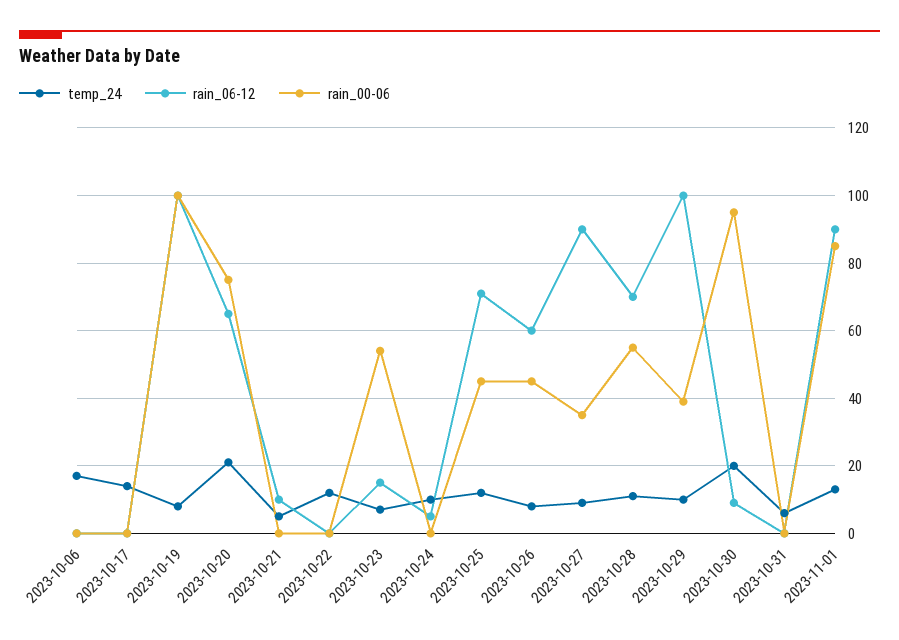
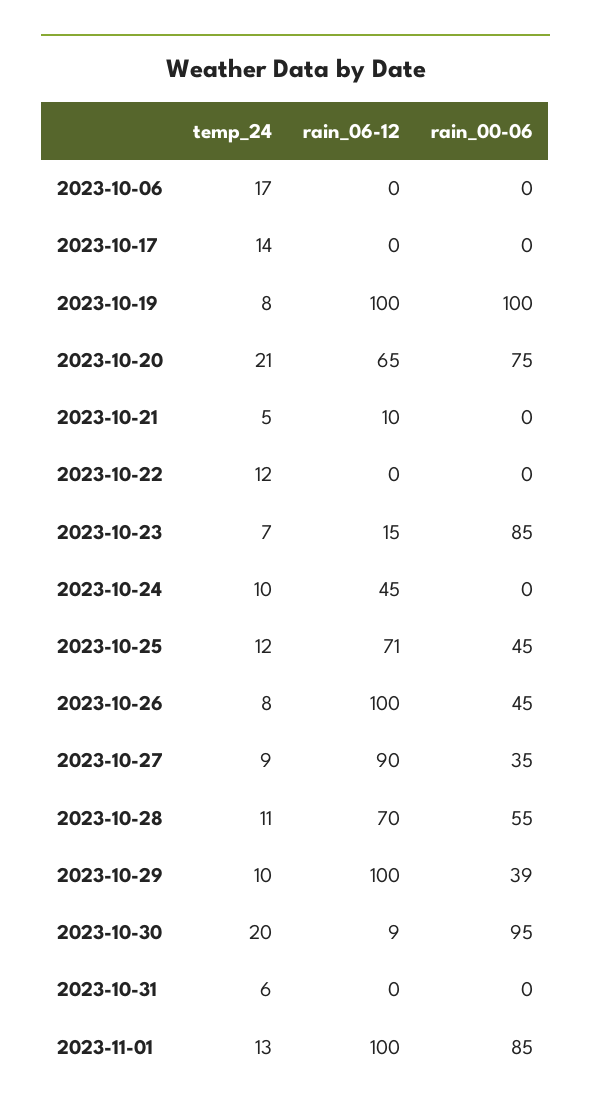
  {
    "temp_24": {
      "2023-10-06": 17,
      "2023-10-17": 14,
      "2023-10-19": 8,
      "2023-10-20": 21,
      "2023-10-21": 5,
      "2023-10-22": 12,
      "2023-10-23": 7,
      "2023-10-24": 10,
      "2023-10-25": 12,
      "2023-10-26": 8,
      "2023-10-27": 9,
      "2023-10-28": 11,
      "2023-10-29": 10,
      "2023-10-30": 20,
      "2023-10-31": 6,
      "2023-11-01": 13
    },
    "rain_06-12": {
      "2023-10-06": 0,
      "2023-10-17": 0,
      "2023-10-19": 100,
      "2023-10-20": 65,
      "2023-10-21": 10,
      "2023-10-22": 0,
      "2023-10-23": 15,
-     "2023-10-24": 5,
+     "2023-10-24": 45,
      "2023-10-25": 71,
-     "2023-10-26": 60,
+     "2023-10-26": 100,
      "2023-10-27": 90,
      "2023-10-28": 70,
      "2023-10-29": 100,
      "2023-10-30": 9,
      "2023-10-31": 0,
-     "2023-11-01": 90
+     "2023-11-01": 100
    },
    "rain_00-06": {
      "2023-10-06": 0,
      "2023-10-17": 0,
      "2023-10-19": 100,
      "2023-10-20": 75,
      "2023-10-21": 0,
      "2023-10-22": 0,
-     "2023-10-23": 55,
+     "2023-10-23": 85,
      "2023-10-24": 0,
      "2023-10-25": 45,
      "2023-10-26": 45,
      "2023-10-27": 35,
      "2023-10-28": 55,
      "2023-10-29": 39,
      "2023-10-30": 95,
      "2023-10-31": 0,
      "2023-11-01": 85
    }
  }

